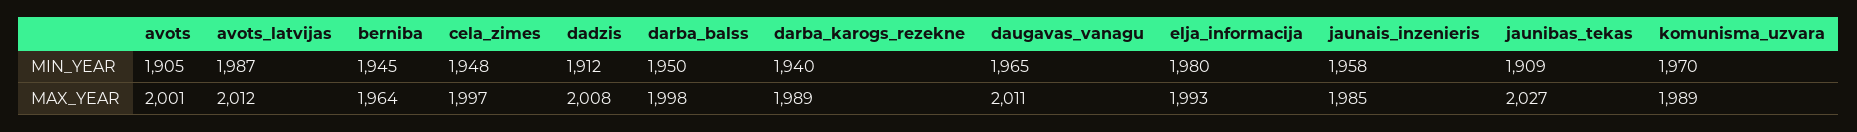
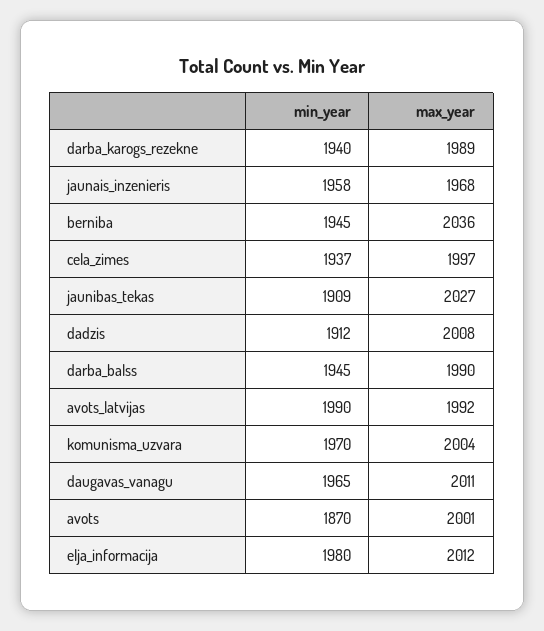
  {
    "avots": {
-     "MIN_YEAR": 1905,
+     "MIN_YEAR": 1870,
      "MAX_YEAR": 2001
    },
    "avots_latvijas": {
-     "MIN_YEAR": 1987,
+     "MIN_YEAR": 1990,
-     "MAX_YEAR": 2012
+     "MAX_YEAR": 1992
    },
    "berniba": {
      "MIN_YEAR": 1945,
-     "MAX_YEAR": 1964
+     "MAX_YEAR": 2036
    },
    "cela_zimes": {
-     "MIN_YEAR": 1948,
+     "MIN_YEAR": 1937,
      "MAX_YEAR": 1997
    },
    "dadzis": {
      "MIN_YEAR": 1912,
      "MAX_YEAR": 2008
    },
    "darba_balss": {
-     "MIN_YEAR": 1950,
+     "MIN_YEAR": 1945,
-     "MAX_YEAR": 1998
+     "MAX_YEAR": 1990
    },
    "darba_karogs_rezekne": {
      "MIN_YEAR": 1940,
      "MAX_YEAR": 1989
    },
    "daugavas_vanagu": {
      "MIN_YEAR": 1965,
      "MAX_YEAR": 2011
    },
    "elja_informacija": {
      "MIN_YEAR": 1980,
-     "MAX_YEAR": 1993
+     "MAX_YEAR": 2012
    },
    "jaunais_inzenieris": {
      "MIN_YEAR": 1958,
-     "MAX_YEAR": 1985
+     "MAX_YEAR": 1968
    },
    "jaunibas_tekas": {
      "MIN_YEAR": 1909,
      "MAX_YEAR": 2027
    },
    "komunisma_uzvara": {
      "MIN_YEAR": 1970,
-     "MAX_YEAR": 1989
+     "MAX_YEAR": 2004
    }
  }

